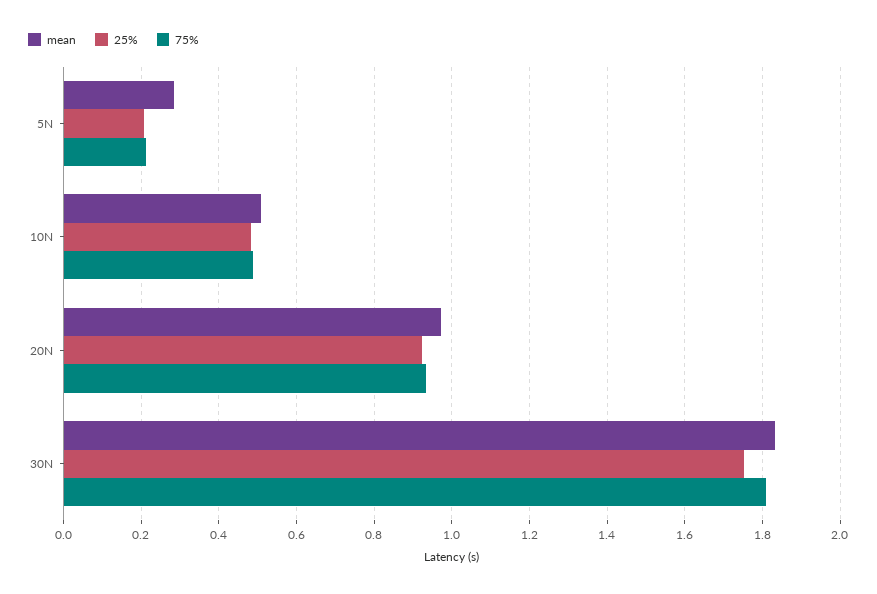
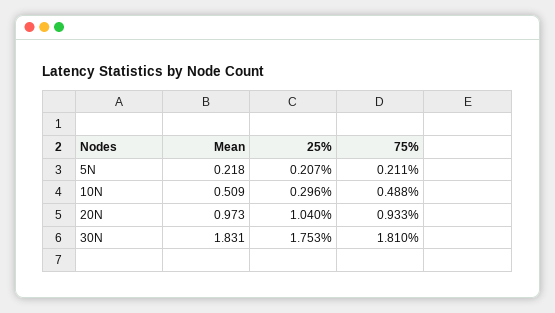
  {
    "mean": {
-     "5N": 0.28,
+     "5N": 0.218,
      "10N": 0.509,
      "20N": 0.973,
      "30N": 1.831
    },
    "25%": {
      "5N": 0.207,
-     "10N": 0.48,
+     "10N": 0.296,
-     "20N": 0.92,
+     "20N": 1.04,
      "30N": 1.753
    },
    "75%": {
      "5N": 0.211,
      "10N": 0.488,
      "20N": 0.933,
      "30N": 1.81
    }
  }

